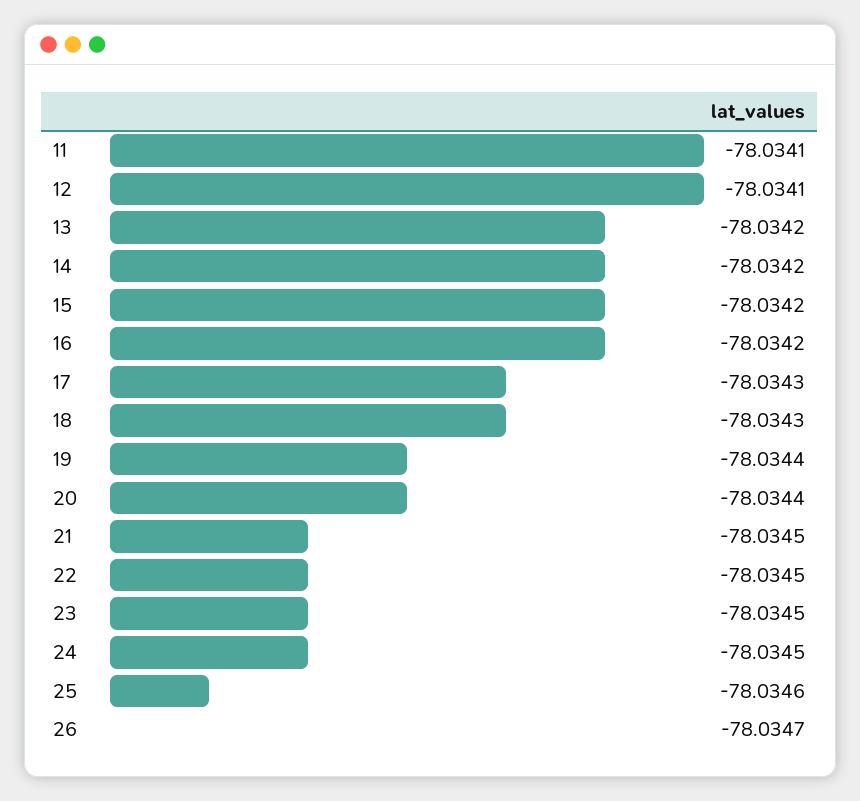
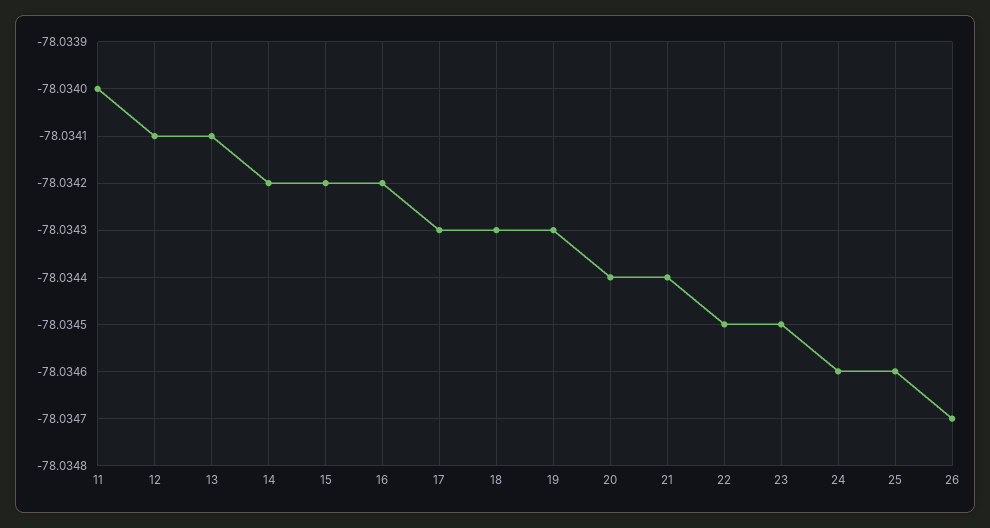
  {
-   "11": -78.0341,
+   "11": -78.034,
    "12": -78.0341,
-   "13": -78.0342,
+   "13": -78.0341,
    "14": -78.0342,
    "15": -78.0342,
    "16": -78.0342,
    "17": -78.0343,
    "18": -78.0343,
-   "19": -78.0344,
+   "19": -78.0343,
    "20": -78.0344,
-   "21": -78.0345,
+   "21": -78.0344,
    "22": -78.0345,
    "23": -78.0345,
-   "24": -78.0345,
+   "24": -78.0346,
    "25": -78.0346,
    "26": -78.0347
  }

